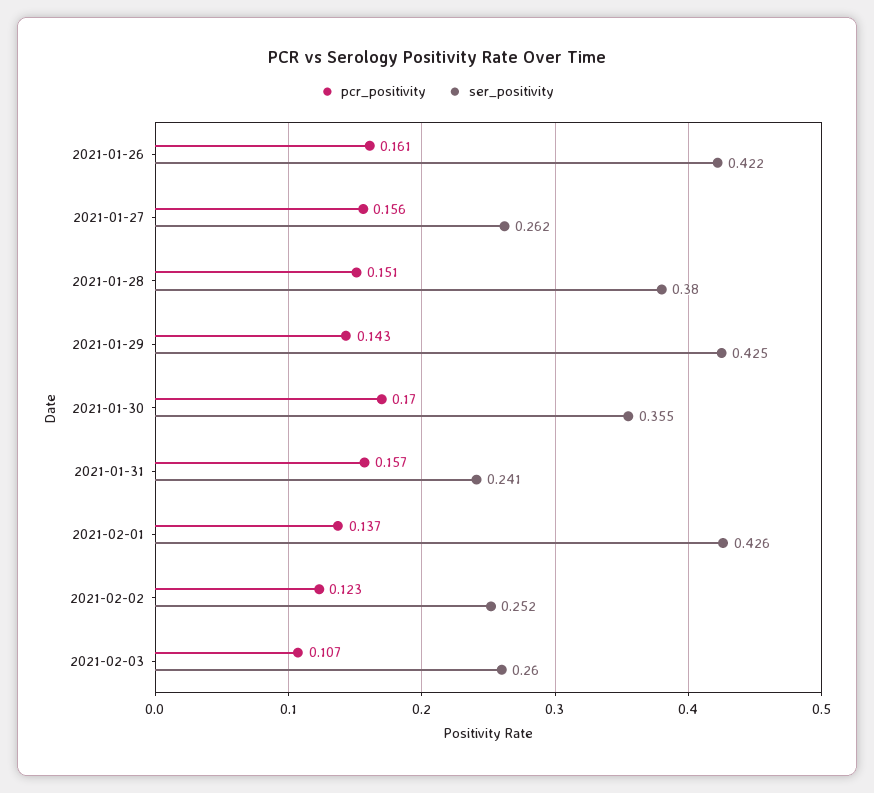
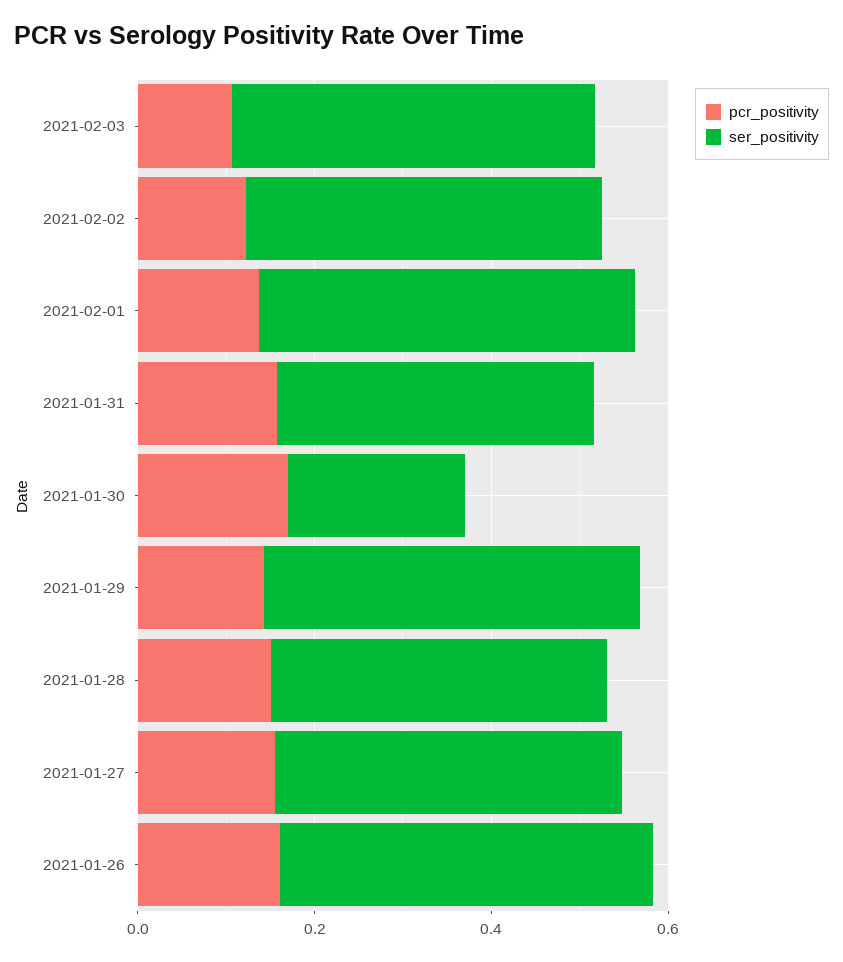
  {
    "pcr_positivity": {
      "2021-01-26": 0.161,
      "2021-01-27": 0.156,
      "2021-01-28": 0.151,
      "2021-01-29": 0.143,
      "2021-01-30": 0.17,
      "2021-01-31": 0.157,
      "2021-02-01": 0.137,
      "2021-02-02": 0.123,
      "2021-02-03": 0.107
    },
    "ser_positivity": {
      "2021-01-26": 0.422,
-     "2021-01-27": 0.262,
+     "2021-01-27": 0.4,
      "2021-01-28": 0.38,
      "2021-01-29": 0.425,
-     "2021-01-30": 0.355,
+     "2021-01-30": 0.2,
-     "2021-01-31": 0.241,
+     "2021-01-31": 0.35,
      "2021-02-01": 0.426,
-     "2021-02-02": 0.252,
+     "2021-02-02": 0.4,
-     "2021-02-03": 0.26
+     "2021-02-03": 0.4
    }
  }

